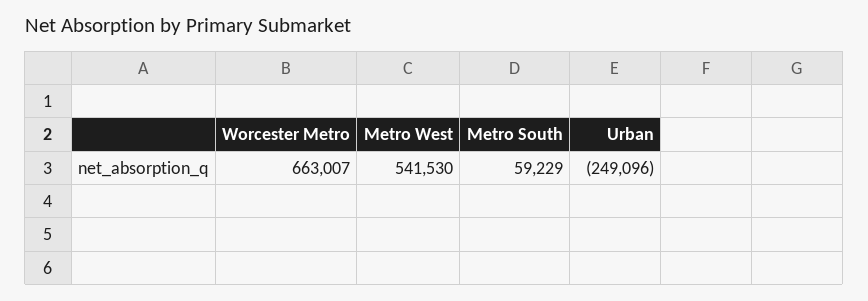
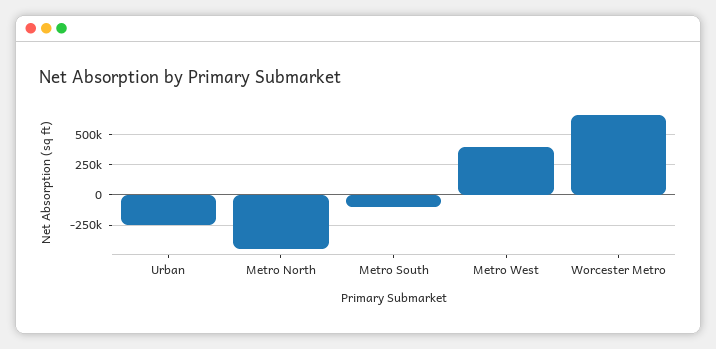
  {
    "Worcester Metro": 663007,
-   "Metro West": 541530,
+   "Metro West": 400000,
-   "Metro South": 59229,
+   "Metro South": -100000,
-   "Urban": -249096
+   "Urban": -249096,
+   "Metro North": -450000
  }

